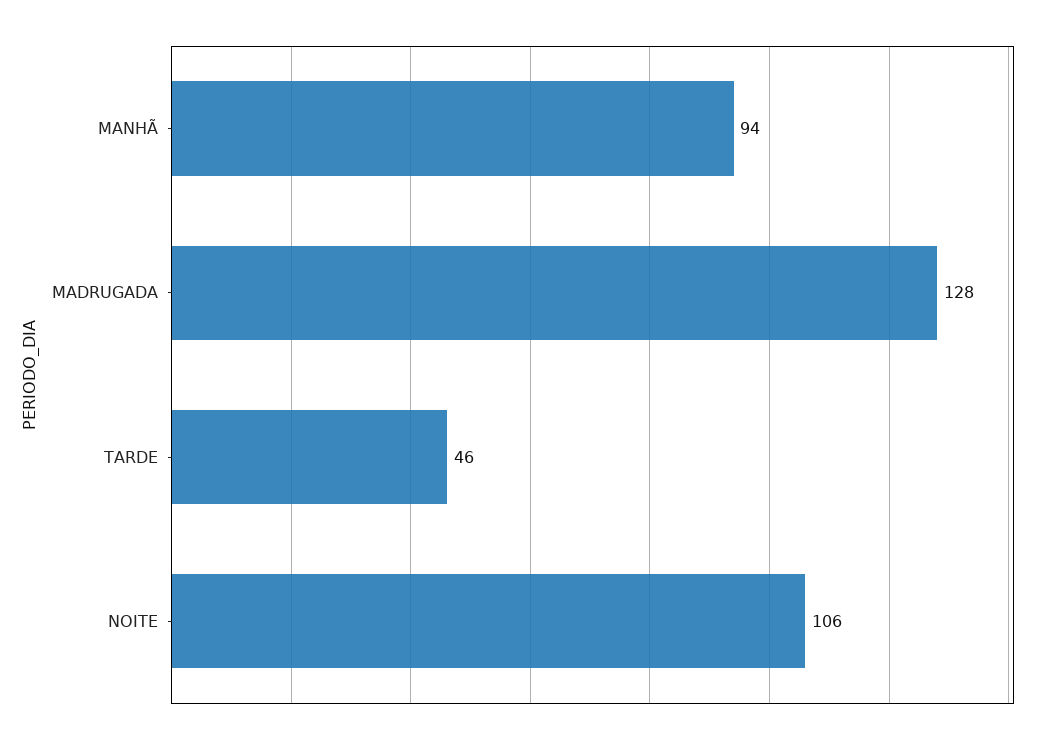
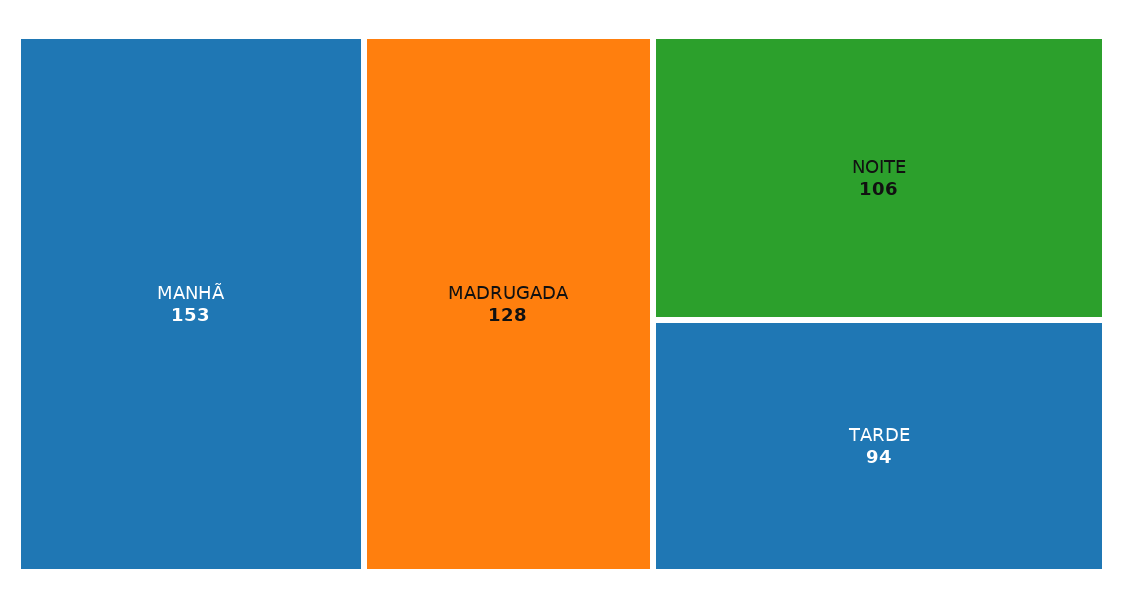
  {
-   "MANHÃ": 94,
+   "MANHÃ": 153,
    "MADRUGADA": 128,
-   "TARDE": 46,
+   "TARDE": 94,
    "NOITE": 106
  }

